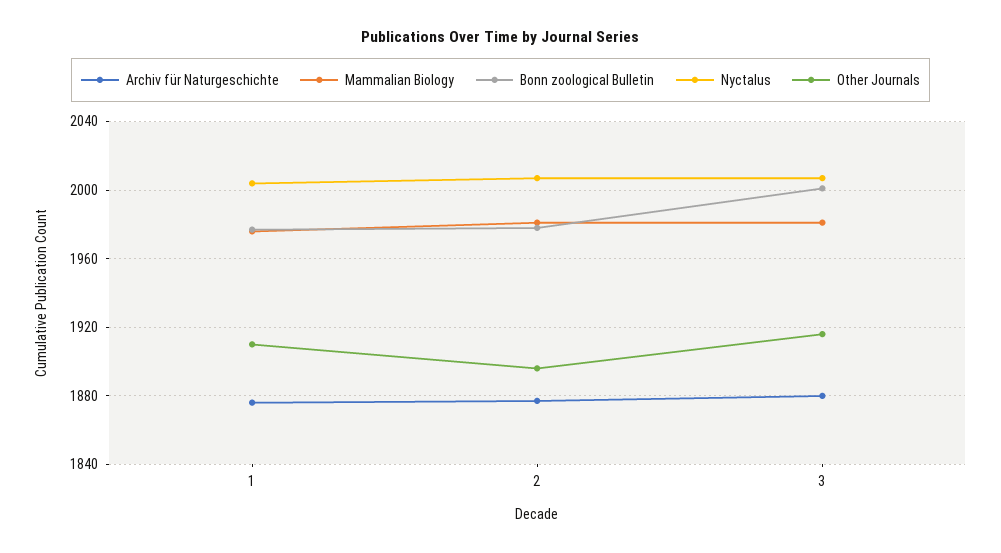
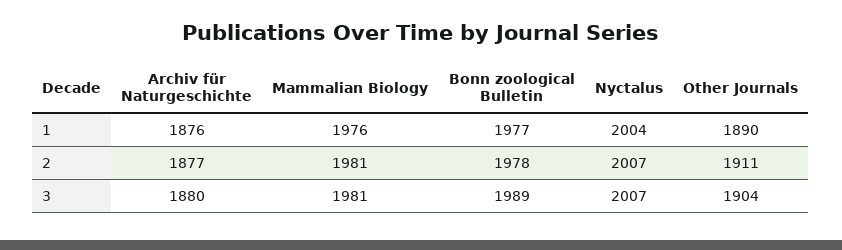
  {
    "Archiv für Naturgeschichte": {
      "1": 1876,
      "2": 1877,
      "3": 1880
    },
    "Mammalian Biology": {
      "1": 1976,
      "2": 1981,
      "3": 1981
    },
    "Bonn zoological Bulletin": {
      "1": 1977,
      "2": 1978,
-     "3": 2000
+     "3": 1989
    },
    "Nyctalus": {
      "1": 2004,
      "2": 2007,
      "3": 2007
    },
    "Other Journals": {
-     "1": 1910,
+     "1": 1890,
-     "2": 1895,
+     "2": 1911,
-     "3": 1915
+     "3": 1904
    }
  }

